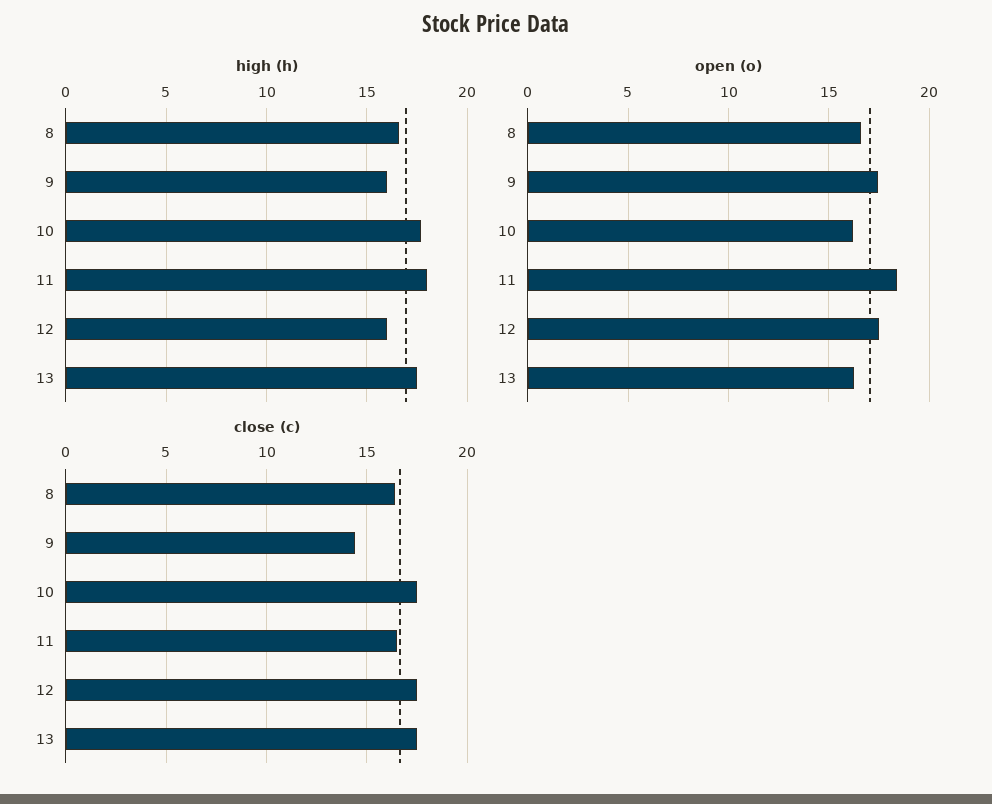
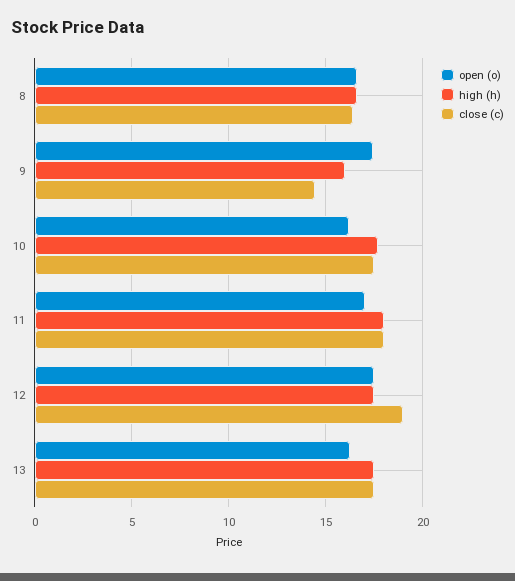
  {
    "high (h)": {
      "8": 16.5,
      "9": 16,
      "10": 17.5,
      "11": 18,
-     "12": 16,
+     "12": 17.5,
      "13": 17.5
    },
    "open (o)": {
      "8": 16.5,
      "9": 17.5,
      "10": 16,
-     "11": 18.5,
+     "11": 17,
      "12": 17.5,
      "13": 16
    },
    "close (c)": {
      "8": 16.5,
      "9": 14.5,
      "10": 17.5,
-     "11": 16.5,
+     "11": 18,
-     "12": 17.5,
+     "12": 19,
      "13": 17.5
    }
  }

